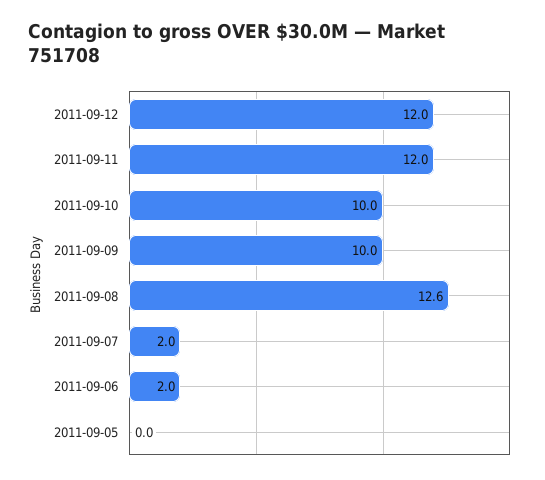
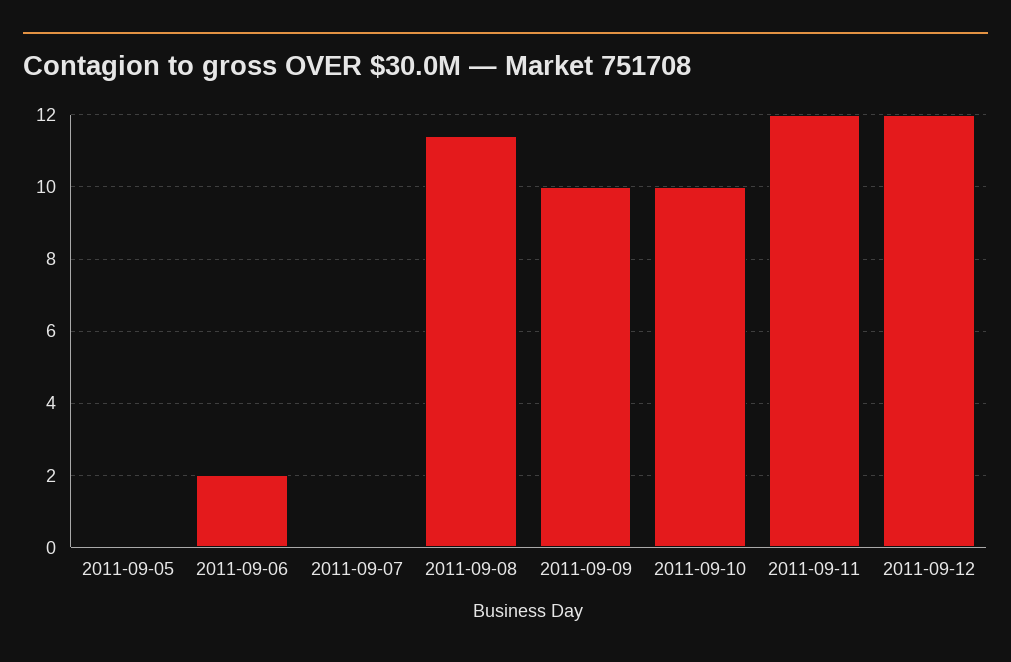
  {
    "2011-09-12": 12,
    "2011-09-11": 12,
    "2011-09-10": 10,
    "2011-09-09": 10,
-   "2011-09-08": 12.6,
+   "2011-09-08": 11.5,
-   "2011-09-07": 2,
+   "2011-09-07": 0,
    "2011-09-06": 2,
    "2011-09-05": 0
  }

